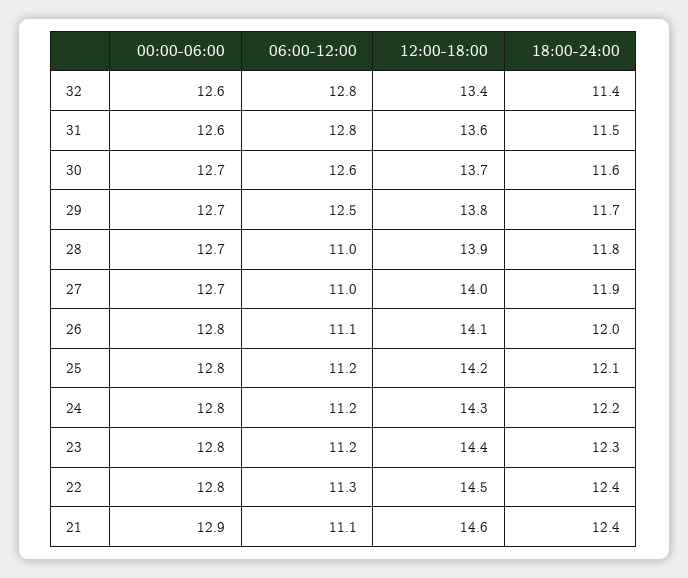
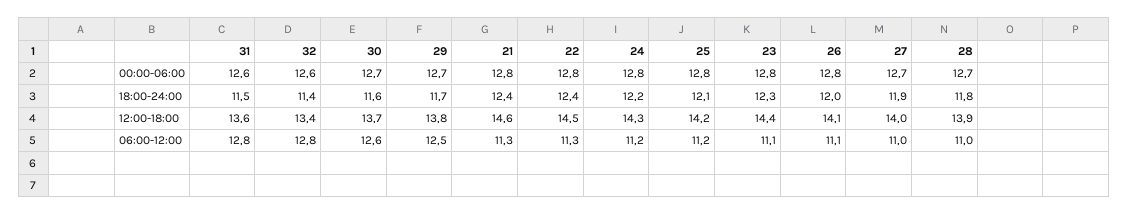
  {
    "00:00-06:00": {
      "32": 12.6,
      "31": 12.6,
      "30": 12.7,
      "29": 12.7,
      "28": 12.7,
      "27": 12.7,
      "26": 12.8,
      "25": 12.8,
      "24": 12.8,
      "23": 12.8,
      "22": 12.8,
-     "21": 12.9
+     "21": 12.8
    },
    "06:00-12:00": {
      "32": 12.8,
      "31": 12.8,
      "30": 12.6,
      "29": 12.5,
      "28": 11,
      "27": 11,
      "26": 11.1,
      "25": 11.2,
      "24": 11.2,
-     "23": 11.2,
+     "23": 11.1,
      "22": 11.3,
-     "21": 11.1
+     "21": 11.3
    },
    "12:00-18:00": {
      "32": 13.4,
      "31": 13.6,
      "30": 13.7,
      "29": 13.8,
      "28": 13.9,
      "27": 14,
      "26": 14.1,
      "25": 14.2,
      "24": 14.3,
      "23": 14.4,
      "22": 14.5,
      "21": 14.6
    },
    "18:00-24:00": {
      "32": 11.4,
      "31": 11.5,
      "30": 11.6,
      "29": 11.7,
      "28": 11.8,
      "27": 11.9,
      "26": 12,
      "25": 12.1,
      "24": 12.2,
      "23": 12.3,
      "22": 12.4,
      "21": 12.4
    }
  }

